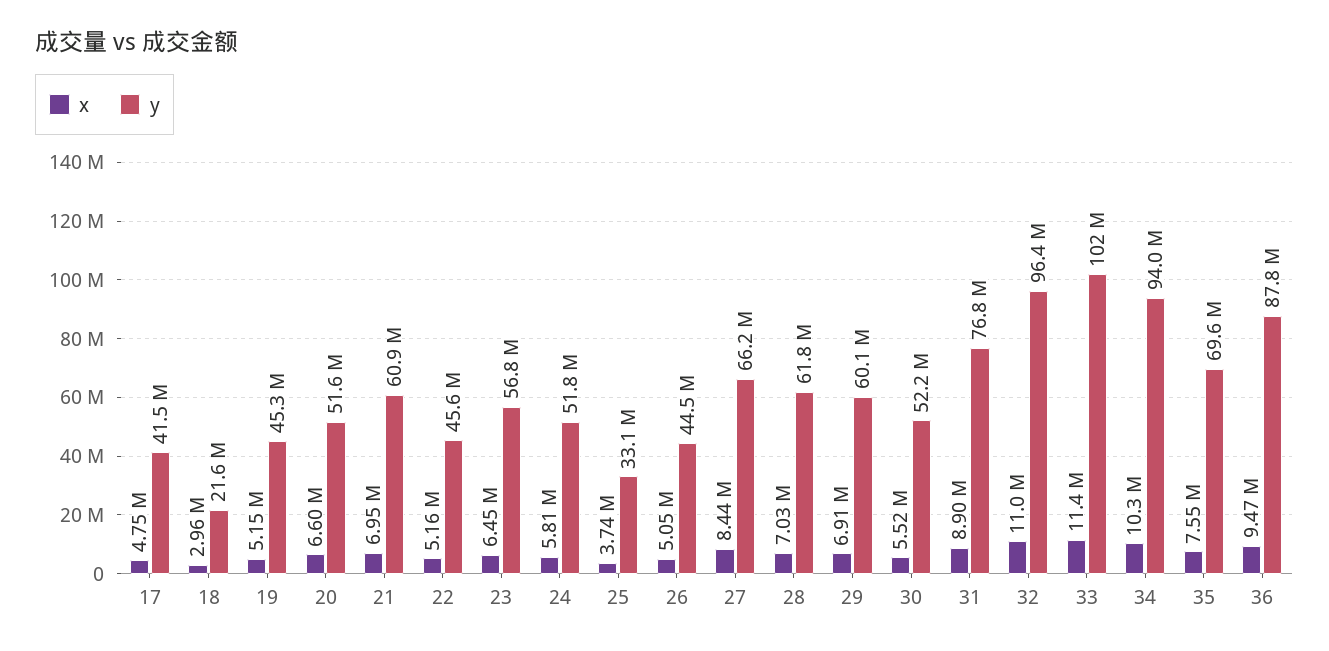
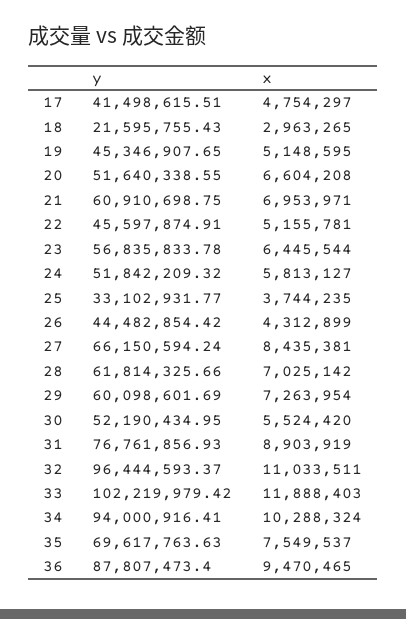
  {
    "x": {
      "17": 4754297,
      "18": 2963265,
      "19": 5148595,
      "20": 6604208,
      "21": 6953971,
      "22": 5155781,
      "23": 6445544,
      "24": 5813127,
      "25": 3744235,
-     "26": 5050000,
+     "26": 4312899,
      "27": 8435381,
      "28": 7025142,
-     "29": 6910000,
+     "29": 7263954,
      "30": 5524420,
      "31": 8903919,
      "32": 11033511,
-     "33": 11400000,
+     "33": 11888403,
      "34": 10288324,
      "35": 7549537,
      "36": 9470465
    },
    "y": {
      "17": 41498615.51,
      "18": 21595755.43,
      "19": 45346907.65,
      "20": 51640338.55,
      "21": 60910698.75,
      "22": 45597874.91,
      "23": 56835833.78,
      "24": 51842209.32,
      "25": 33102931.77,
      "26": 44482854.42,
      "27": 66150594.24,
      "28": 61814325.66,
      "29": 60098601.69,
      "30": 52190434.95,
      "31": 76761856.93,
      "32": 96444593.37,
      "33": 102219979.42,
      "34": 94000916.41,
      "35": 69617763.63,
      "36": 87807473.4
    }
  }

